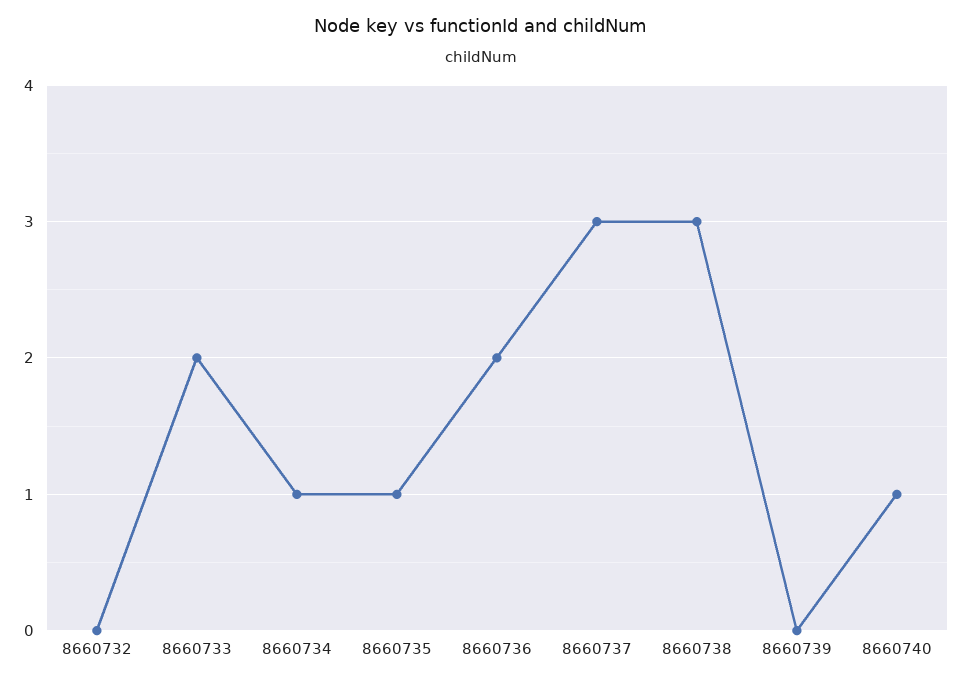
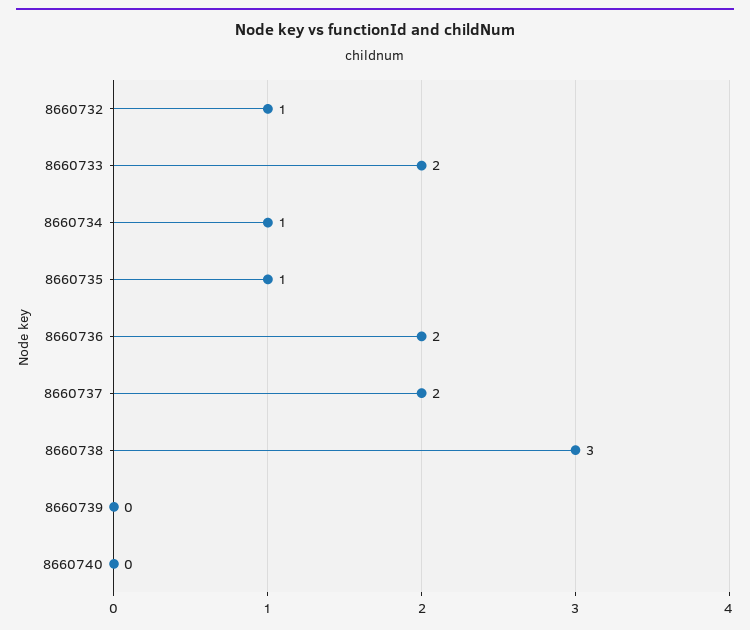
  {
-   "8660732": 0,
+   "8660732": 1,
    "8660733": 2,
    "8660734": 1,
    "8660735": 1,
    "8660736": 2,
-   "8660737": 3,
+   "8660737": 2,
    "8660738": 3,
    "8660739": 0,
-   "8660740": 1
+   "8660740": 0
  }

